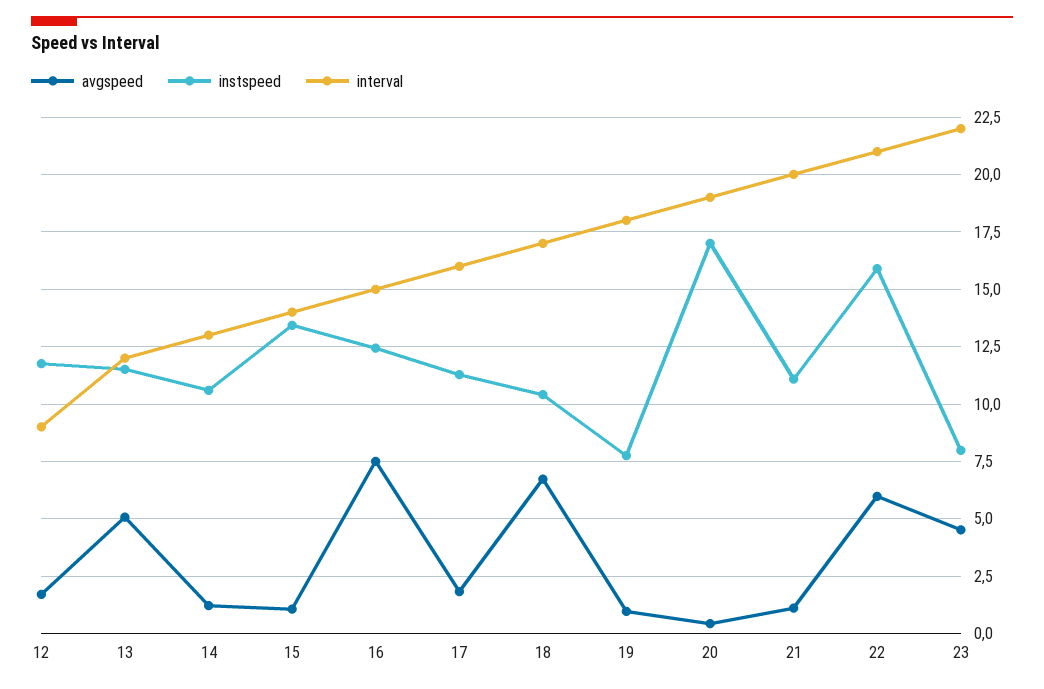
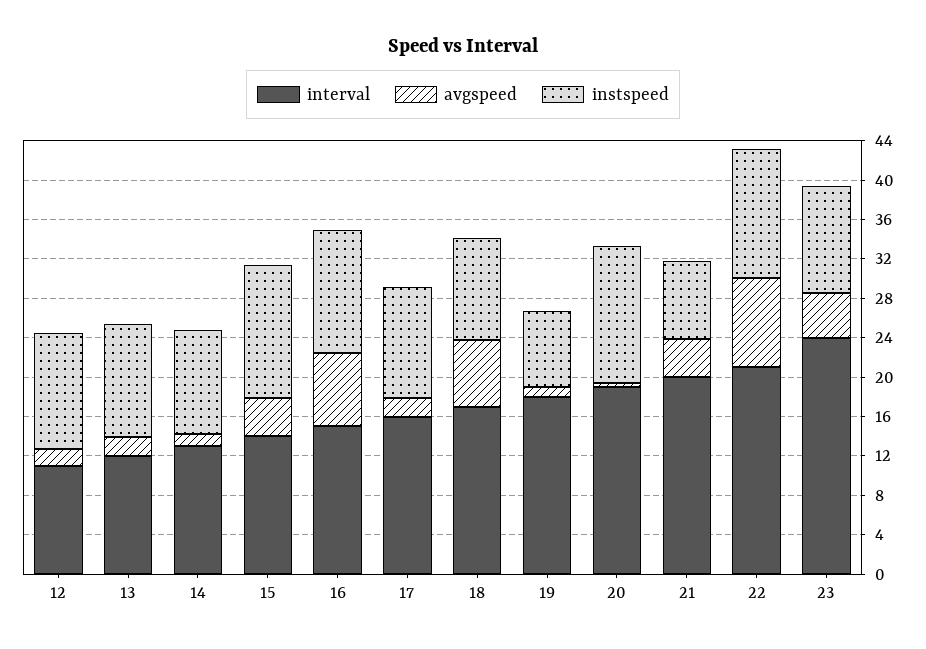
  {
    "avgspeed": {
      "12": 1.5,
-     "13": 5,
+     "13": 2,
      "14": 1,
-     "15": 1,
+     "15": 4,
      "16": 7.5,
      "17": 2,
      "18": 6.5,
      "19": 1,
      "20": 0.5,
-     "21": 1,
+     "21": 4,
-     "22": 6,
+     "22": 9,
      "23": 4.5
    },
    "instspeed": {
      "12": 12,
      "13": 11.5,
      "14": 10.5,
      "15": 13.5,
      "16": 12.5,
      "17": 11.5,
      "18": 10.5,
      "19": 8,
-     "20": 17,
+     "20": 14,
-     "21": 11,
+     "21": 8,
-     "22": 16,
+     "22": 13,
-     "23": 8
+     "23": 11
    },
    "interval": {
-     "12": 9,
+     "12": 11,
      "13": 12,
      "14": 13,
      "15": 14,
      "16": 15,
      "17": 16,
      "18": 17,
      "19": 18,
      "20": 19,
      "21": 20,
      "22": 21,
-     "23": 22
+     "23": 24
    }
  }

